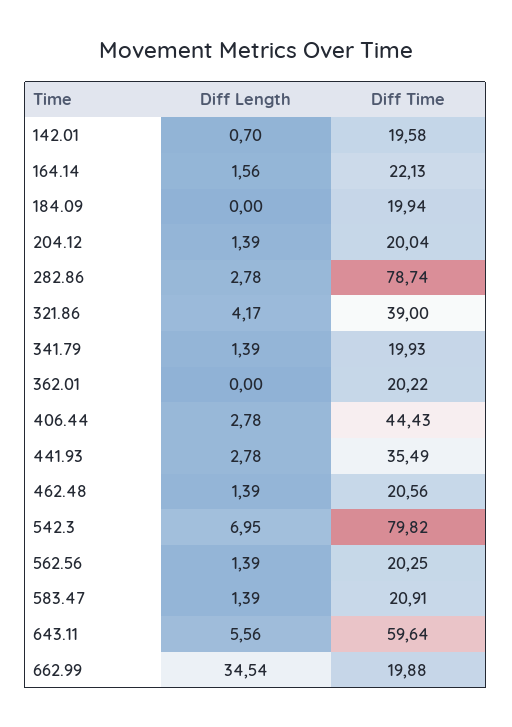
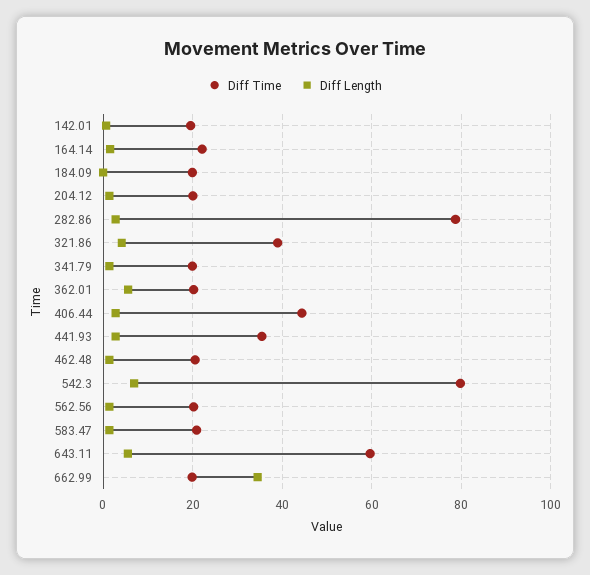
  {
    "Diff Length": {
      "142.01": 0.7,
      "164.14": 1.56,
      "184.09": 0,
      "204.12": 1.39,
      "282.86": 2.78,
      "321.86": 4.17,
      "341.79": 1.39,
-     "362.01": 0,
+     "362.01": 6,
      "406.44": 2.78,
      "441.93": 2.78,
      "462.48": 1.39,
      "542.3": 6.95,
      "562.56": 1.39,
      "583.47": 1.39,
      "643.11": 5.56,
      "662.99": 34.54
    },
    "Diff Time": {
      "142.01": 19.58,
      "164.14": 22.13,
      "184.09": 19.94,
      "204.12": 20.04,
      "282.86": 78.74,
      "321.86": 39,
      "341.79": 19.93,
      "362.01": 20.22,
      "406.44": 44.43,
      "441.93": 35.49,
      "462.48": 20.56,
      "542.3": 79.82,
      "562.56": 20.25,
      "583.47": 20.91,
      "643.11": 59.64,
      "662.99": 19.88
    }
  }

